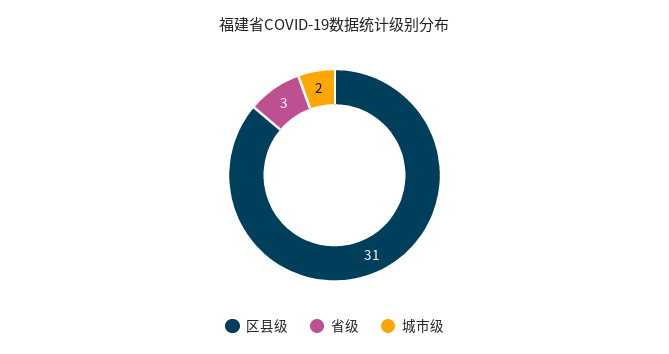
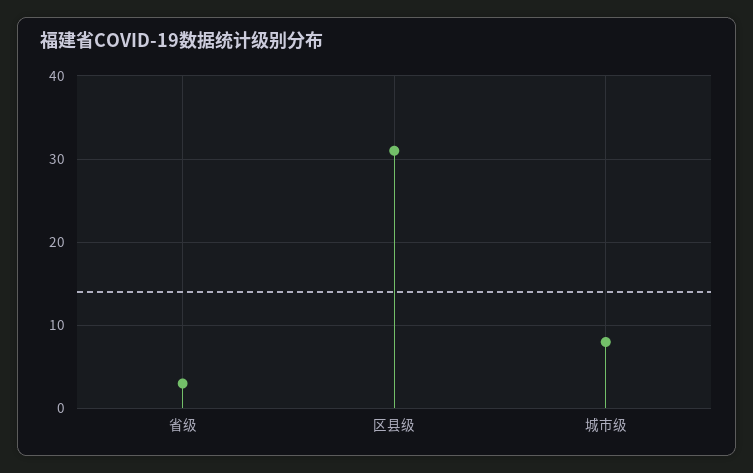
  {
    "区县级": 31,
    "省级": 3,
-   "城市级": 2
+   "城市级": 8
  }

